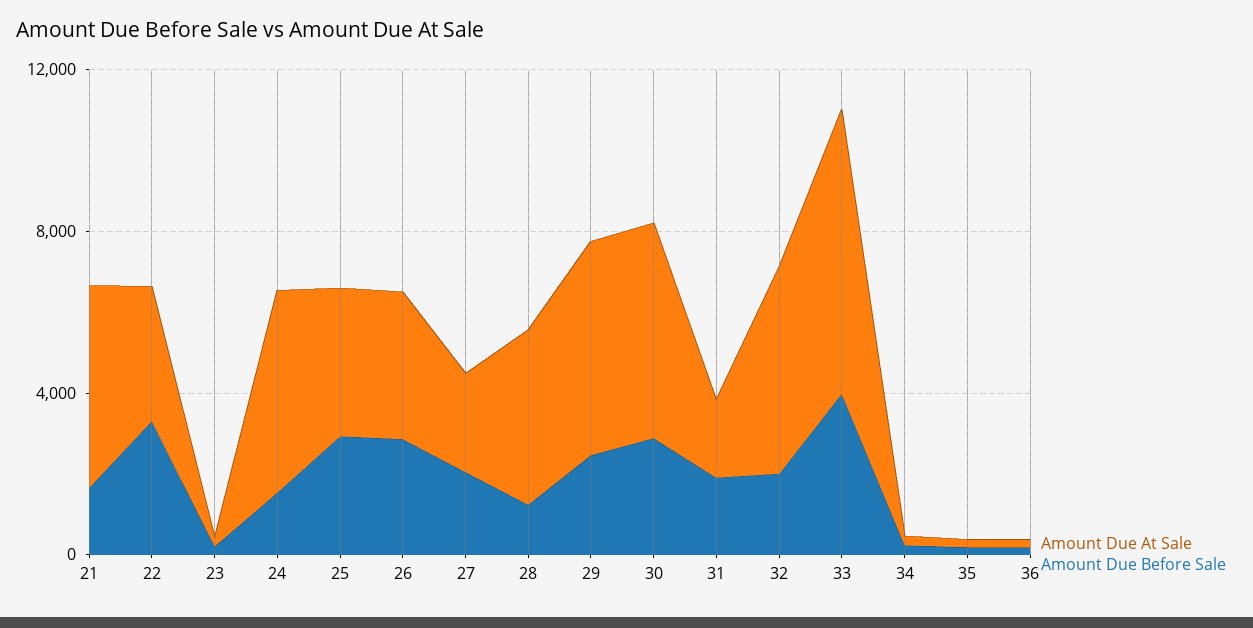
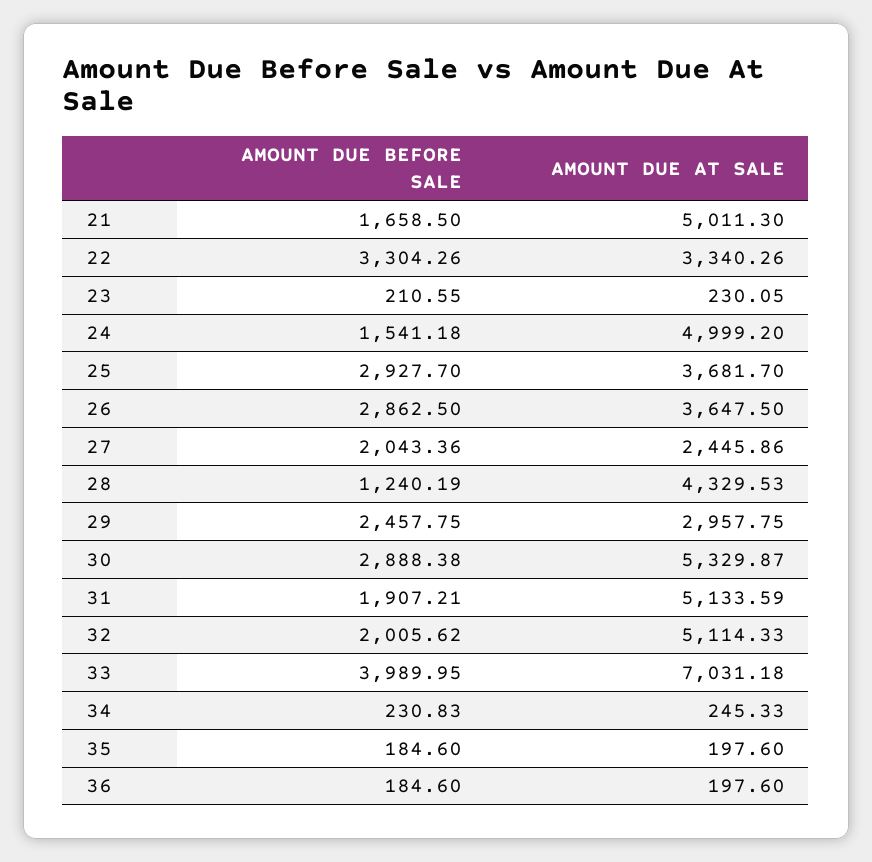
  {
    "Amount Due At Sale": {
      "21": 5011.3,
      "22": 3340.26,
      "23": 230.05,
      "24": 4999.2,
      "25": 3681.7,
      "26": 3647.5,
      "27": 2445.86,
      "28": 4329.53,
-     "29": 5000,
+     "29": 2957.75,
      "30": 5329.87,
-     "31": 2000,
+     "31": 5133.59,
      "32": 5114.33,
      "33": 7031.18,
      "34": 245.33,
      "35": 197.6,
      "36": 197.6
    },
    "Amount Due Before Sale": {
      "21": 1658.5,
      "22": 3304.26,
      "23": 210.55,
      "24": 1541.18,
      "25": 2927.7,
      "26": 2862.5,
      "27": 2043.36,
      "28": 1240.19,
      "29": 2457.75,
      "30": 2888.38,
      "31": 1907.21,
      "32": 2005.62,
      "33": 3989.95,
      "34": 230.83,
      "35": 184.6,
      "36": 184.6
    }
  }

